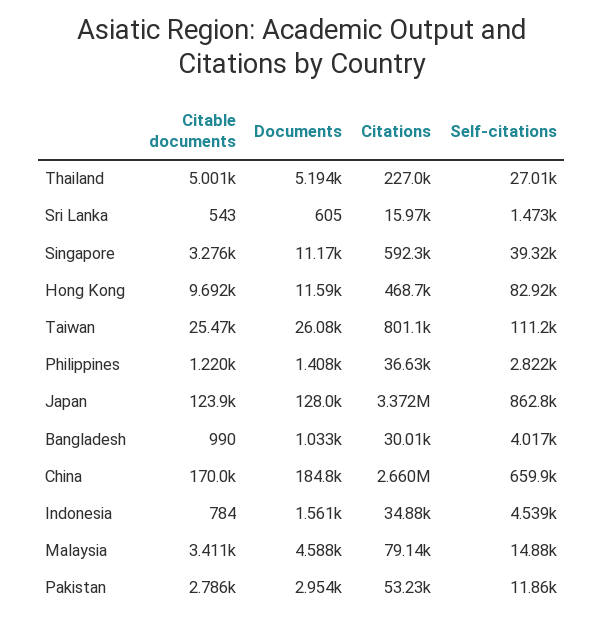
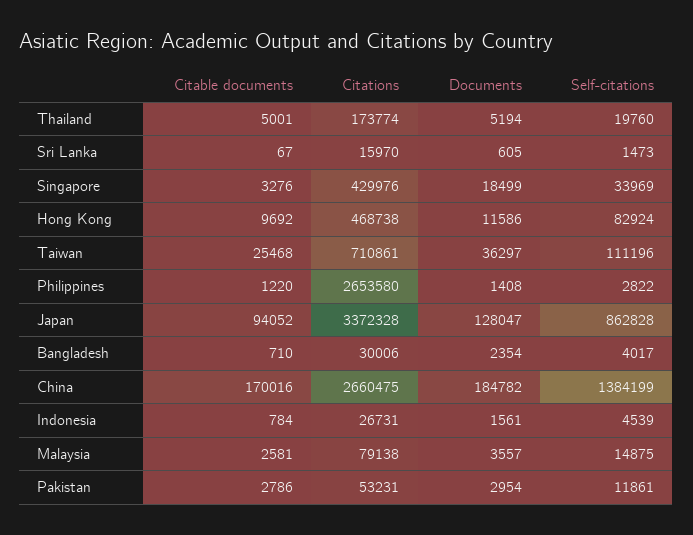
  {
    "Citable documents": {
      "Thailand": 5001,
-     "Sri Lanka": 543,
+     "Sri Lanka": 67,
      "Singapore": 3276,
      "Hong Kong": 9692,
      "Taiwan": 25468,
      "Philippines": 1220,
-     "Japan": 123900,
+     "Japan": 94052,
-     "Bangladesh": 990,
+     "Bangladesh": 710,
      "China": 170016,
      "Indonesia": 784,
-     "Malaysia": 3411,
+     "Malaysia": 2581,
      "Pakistan": 2786
    },
    "Documents": {
      "Thailand": 5194,
      "Sri Lanka": 605,
-     "Singapore": 11170,
+     "Singapore": 18499,
      "Hong Kong": 11586,
-     "Taiwan": 26080,
+     "Taiwan": 36297,
      "Philippines": 1408,
      "Japan": 128047,
-     "Bangladesh": 1033,
+     "Bangladesh": 2354,
      "China": 184782,
      "Indonesia": 1561,
-     "Malaysia": 4588,
+     "Malaysia": 3557,
      "Pakistan": 2954
    },
    "Citations": {
-     "Thailand": 227000,
+     "Thailand": 173774,
      "Sri Lanka": 15970,
-     "Singapore": 592300,
+     "Singapore": 429976,
      "Hong Kong": 468738,
-     "Taiwan": 801100,
+     "Taiwan": 710861,
-     "Philippines": 36630,
+     "Philippines": 2653580,
      "Japan": 3372328,
      "Bangladesh": 30006,
      "China": 2660475,
-     "Indonesia": 34880,
+     "Indonesia": 26731,
      "Malaysia": 79138,
      "Pakistan": 53231
    },
    "Self-citations": {
-     "Thailand": 27010,
+     "Thailand": 19760,
      "Sri Lanka": 1473,
-     "Singapore": 39320,
+     "Singapore": 33969,
      "Hong Kong": 82924,
      "Taiwan": 111196,
      "Philippines": 2822,
      "Japan": 862828,
      "Bangladesh": 4017,
-     "China": 659900,
+     "China": 1384199,
      "Indonesia": 4539,
      "Malaysia": 14875,
      "Pakistan": 11861
    }
  }

